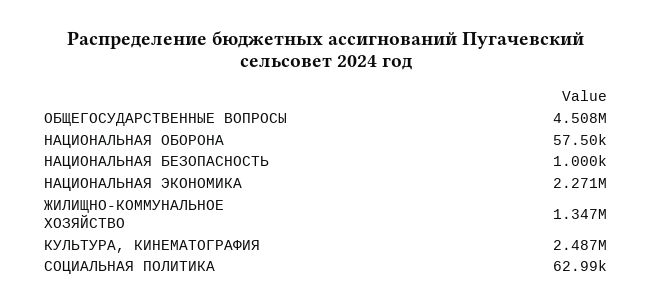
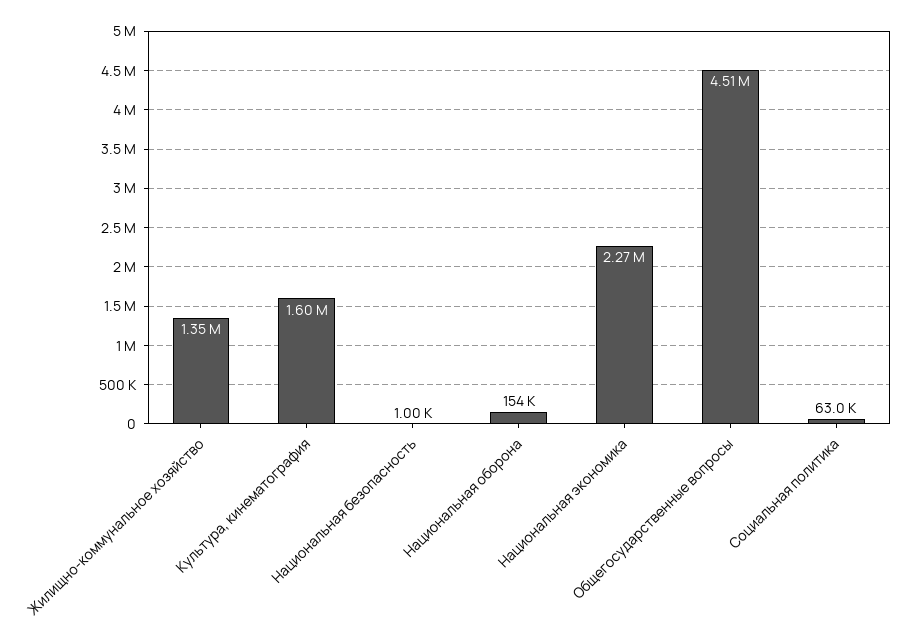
  {
    "ОБЩЕГОСУДАРСТВЕННЫЕ ВОПРОСЫ": 4508000,
-   "НАЦИОНАЛЬНАЯ ОБОРОНА": 57500,
+   "НАЦИОНАЛЬНАЯ ОБОРОНА": 154000,
    "НАЦИОНАЛЬНАЯ БЕЗОПАСНОСТЬ": 1000,
    "НАЦИОНАЛЬНАЯ ЭКОНОМИКА": 2271000,
    "ЖИЛИЩНО-КОММУНАЛЬНОЕ ХОЗЯЙСТВО": 1347000,
-   "КУЛЬТУРА, КИНЕМАТОГРАФИЯ": 2487000,
+   "КУЛЬТУРА, КИНЕМАТОГРАФИЯ": 1600000,
    "СОЦИАЛЬНАЯ ПОЛИТИКА": 62990
  }

